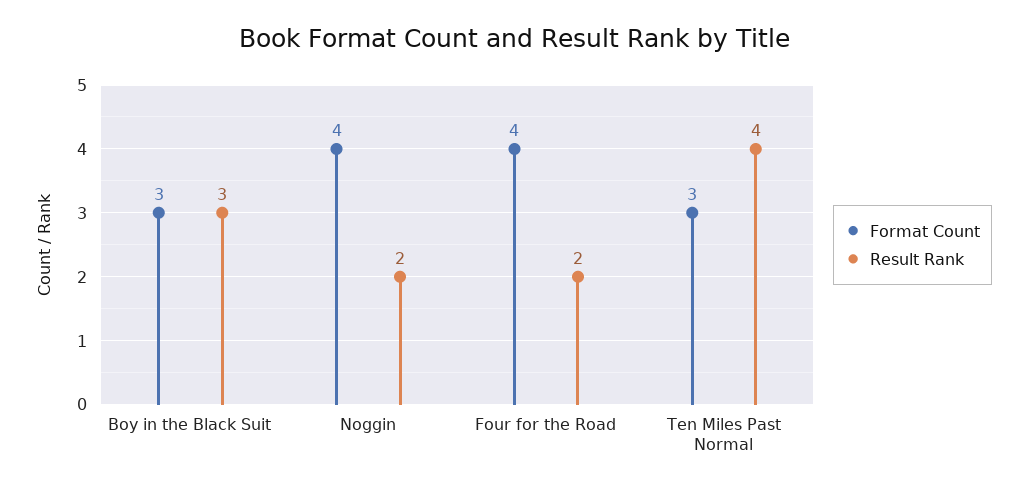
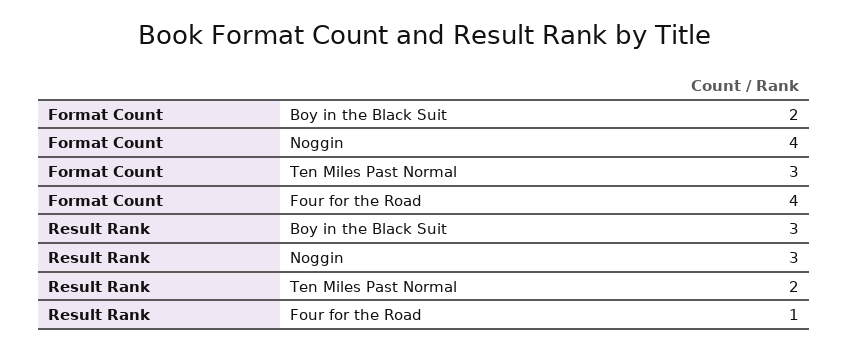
  {
    "Format Count": {
-     "Boy in the Black Suit": 3,
+     "Boy in the Black Suit": 2,
      "Noggin": 4,
      "Four for the Road": 4,
      "Ten Miles Past Normal": 3
    },
    "Result Rank": {
      "Boy in the Black Suit": 3,
-     "Noggin": 2,
+     "Noggin": 3,
-     "Four for the Road": 2,
+     "Four for the Road": 1,
-     "Ten Miles Past Normal": 4
+     "Ten Miles Past Normal": 2
    }
  }

